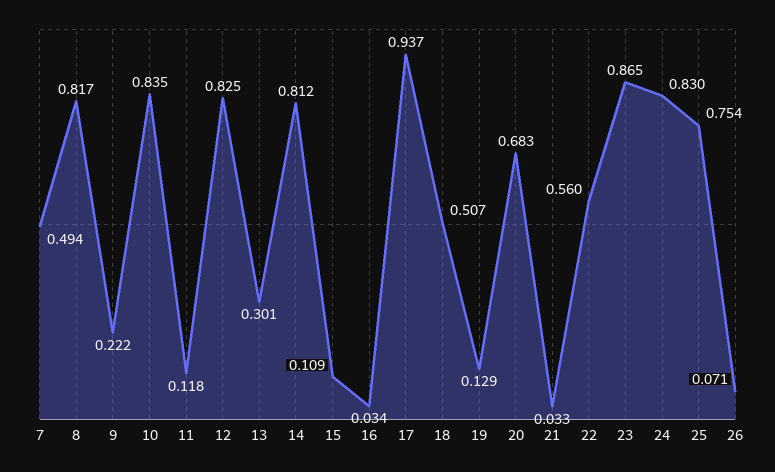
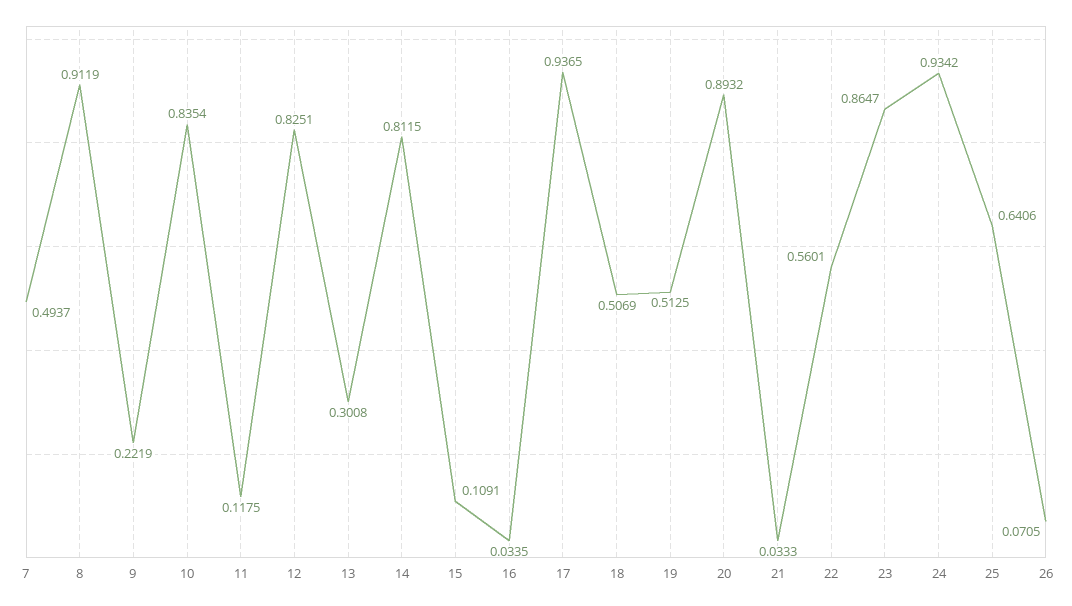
  {
    "7": 0.4937,
-   "8": 0.817,
+   "8": 0.9119,
    "9": 0.2219,
    "10": 0.8354,
    "11": 0.1175,
    "12": 0.8251,
    "13": 0.3008,
    "14": 0.8115,
    "15": 0.1091,
    "16": 0.0335,
    "17": 0.9365,
    "18": 0.5069,
-   "19": 0.129,
+   "19": 0.5125,
-   "20": 0.683,
+   "20": 0.8932,
    "21": 0.0333,
    "22": 0.5601,
    "23": 0.8647,
-   "24": 0.83,
+   "24": 0.9342,
-   "25": 0.754,
+   "25": 0.6406,
    "26": 0.0705
  }

